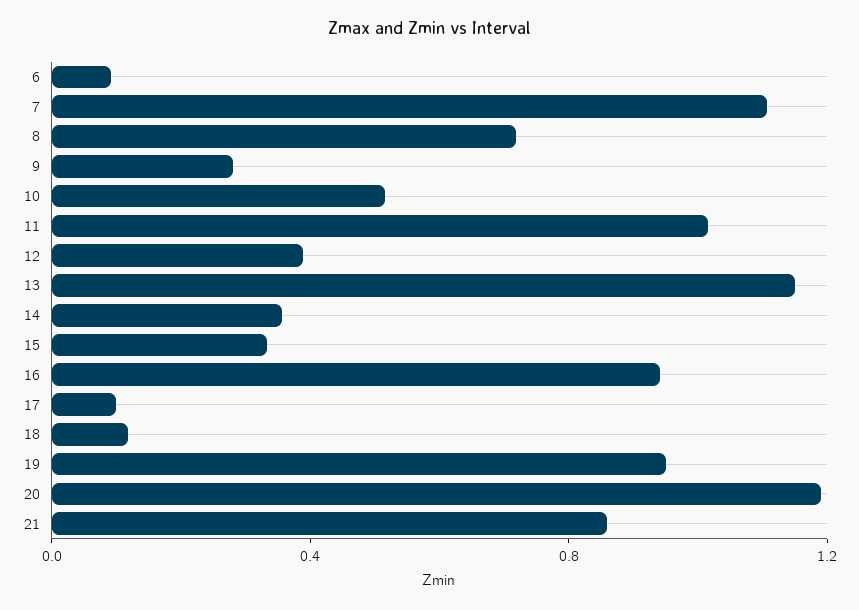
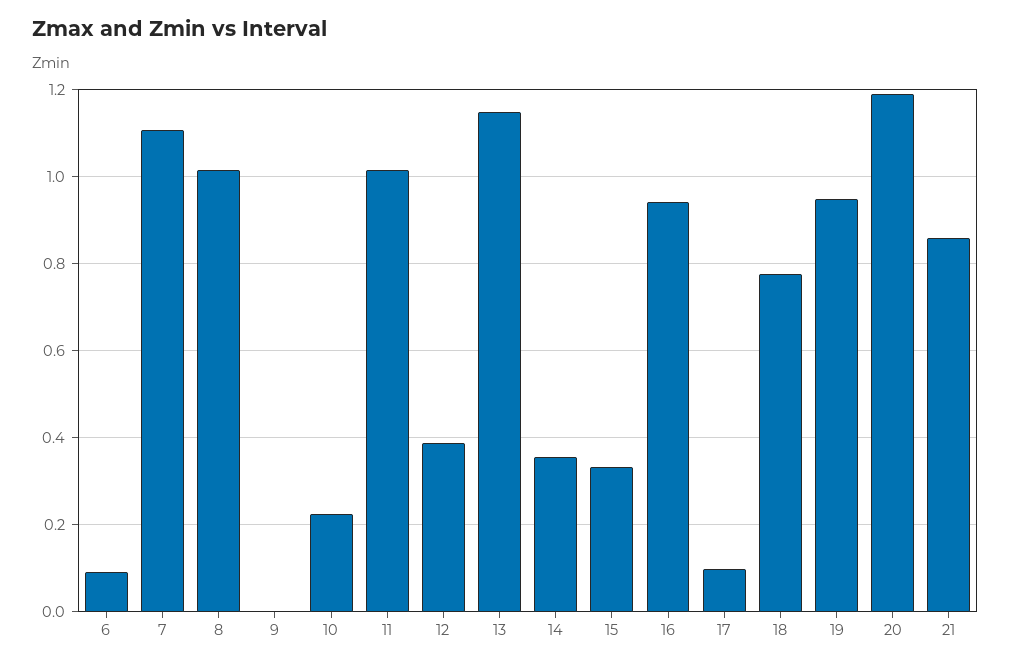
  {
    "6": 0.1,
    "7": 1.1,
-   "8": 0.7,
+   "8": 1.02,
-   "9": 0.3,
+   "9": 0,
-   "10": 0.5,
+   "10": 0.22,
    "11": 1.02,
    "12": 0.38,
    "13": 1.16,
    "14": 0.36,
    "15": 0.34,
    "16": 0.94,
    "17": 0.1,
-   "18": 0.1,
+   "18": 0.78,
    "19": 0.96,
    "20": 1.2,
    "21": 0.86
  }

